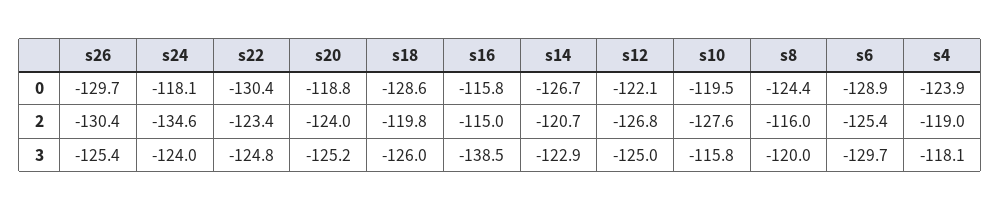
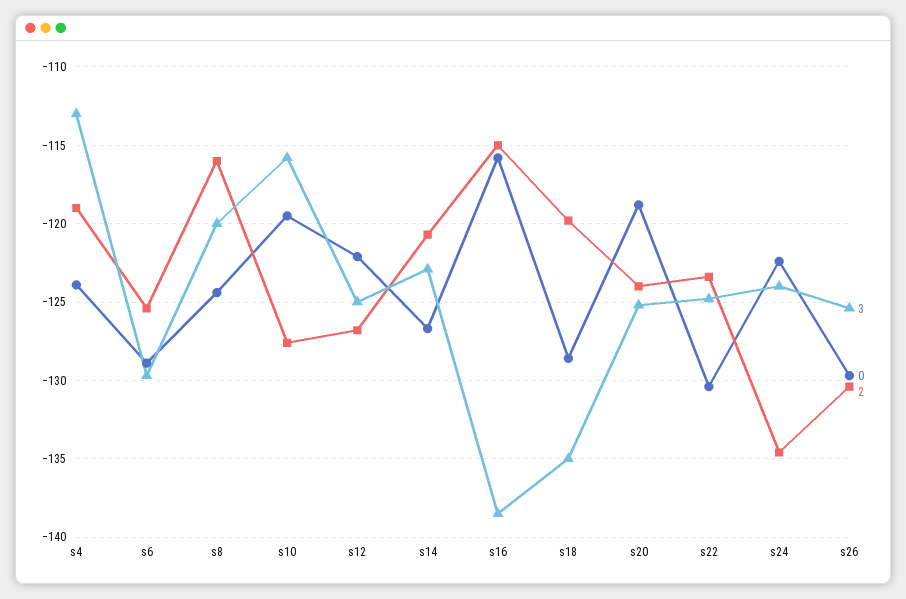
  {
    "0": {
      "s26": -129.7,
-     "s24": -118.1,
+     "s24": -122.5,
      "s22": -130.4,
      "s20": -118.8,
      "s18": -128.6,
      "s16": -115.8,
      "s14": -126.7,
      "s12": -122.1,
      "s10": -119.5,
      "s8": -124.4,
      "s6": -128.9,
      "s4": -123.9
    },
    "2": {
      "s26": -130.4,
      "s24": -134.6,
      "s22": -123.4,
      "s20": -124,
      "s18": -119.8,
      "s16": -115,
      "s14": -120.7,
      "s12": -126.8,
      "s10": -127.6,
      "s8": -116,
      "s6": -125.4,
      "s4": -119
    },
    "3": {
      "s26": -125.4,
      "s24": -124,
      "s22": -124.8,
      "s20": -125.2,
-     "s18": -126,
+     "s18": -135,
      "s16": -138.5,
      "s14": -122.9,
      "s12": -125,
      "s10": -115.8,
      "s8": -120,
      "s6": -129.7,
-     "s4": -118.1
+     "s4": -113
    }
  }

